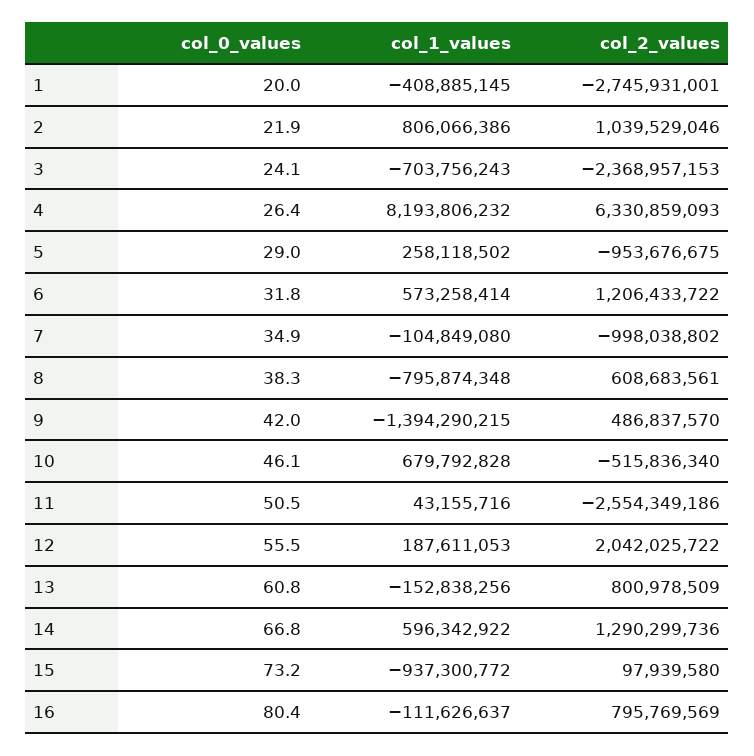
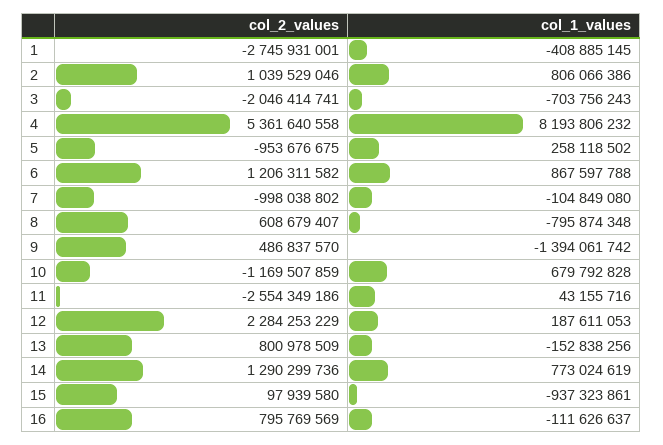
  {
-   "col_0_values": {
-     "1": 20,
-     "2": 21.9,
-     "3": 24.1,
-     "4": 26.4,
-     "5": 29,
-     "6": 31.8,
-     "7": 34.9,
-     "8": 38.3,
-     "9": 42,
-     "10": 46.1,
-     "11": 50.5,
-     "12": 55.5,
-     "13": 60.8,
-     "14": 66.8,
-     "15": 73.2,
-     "16": 80.4
-   },
    "col_1_values": {
      "1": -408885145,
      "2": 806066386,
      "3": -703756243,
      "4": 8193806232,
      "5": 258118502,
-     "6": 573258414,
+     "6": 867597788,
      "7": -104849080,
      "8": -795874348,
-     "9": -1394290215,
+     "9": -1394061742,
      "10": 679792828,
      "11": 43155716,
      "12": 187611053,
      "13": -152838256,
-     "14": 596342922,
+     "14": 773024619,
-     "15": -937300772,
+     "15": -937323861,
      "16": -111626637
    },
    "col_2_values": {
      "1": -2745931001,
      "2": 1039529046,
-     "3": -2368957153,
+     "3": -2046414741,
-     "4": 6330859093,
+     "4": 5361640558,
      "5": -953676675,
-     "6": 1206433722,
+     "6": 1206311582,
      "7": -998038802,
-     "8": 608683561,
+     "8": 608679407,
      "9": 486837570,
-     "10": -515836340,
+     "10": -1169507859,
      "11": -2554349186,
-     "12": 2042025722,
+     "12": 2284253229,
      "13": 800978509,
      "14": 1290299736,
      "15": 97939580,
      "16": 795769569
    }
  }

